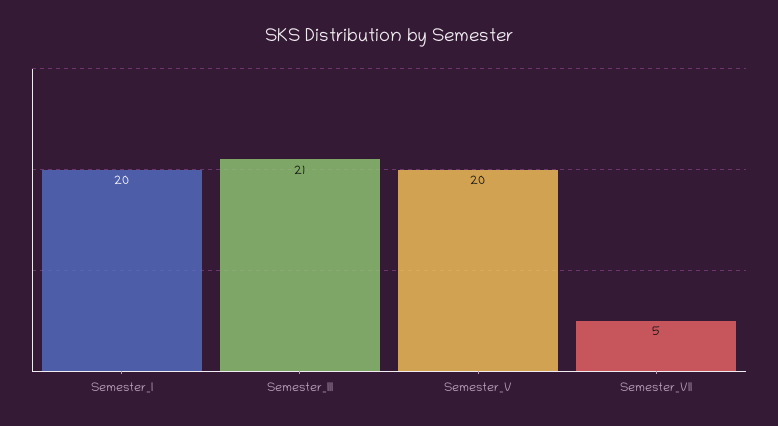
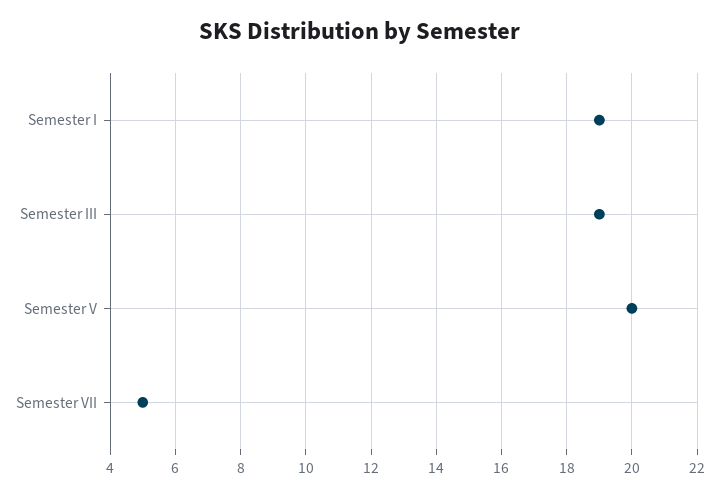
  {
-   "Semester_I": 20,
+   "Semester_I": 19,
-   "Semester_III": 21,
+   "Semester_III": 19,
    "Semester_V": 20,
    "Semester_VII": 5
  }

